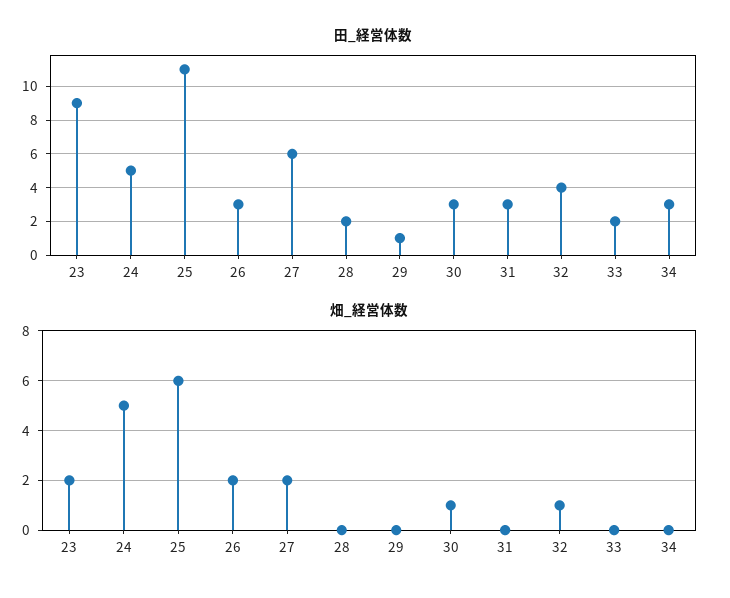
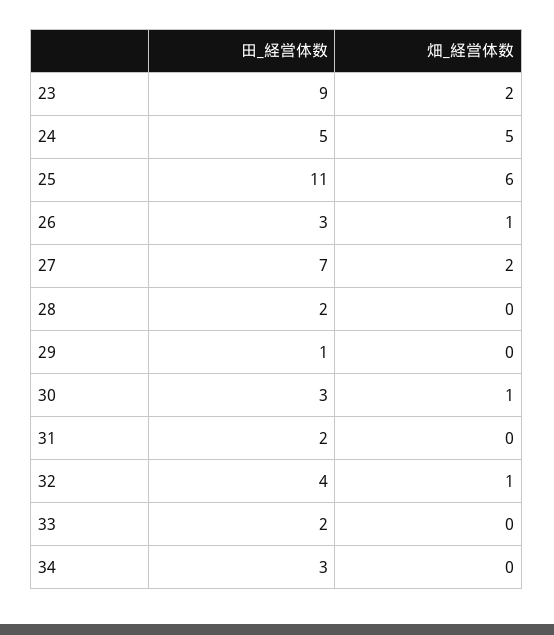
  {
    "田_経営体数": {
      "23": 9,
      "24": 5,
      "25": 11,
      "26": 3,
-     "27": 6,
+     "27": 7,
      "28": 2,
      "29": 1,
      "30": 3,
-     "31": 3,
+     "31": 2,
      "32": 4,
      "33": 2,
      "34": 3
    },
    "畑_経営体数": {
      "23": 2,
      "24": 5,
      "25": 6,
-     "26": 2,
+     "26": 1,
      "27": 2,
      "28": 0,
      "29": 0,
      "30": 1,
      "31": 0,
      "32": 1,
      "33": 0,
      "34": 0
    }
  }

